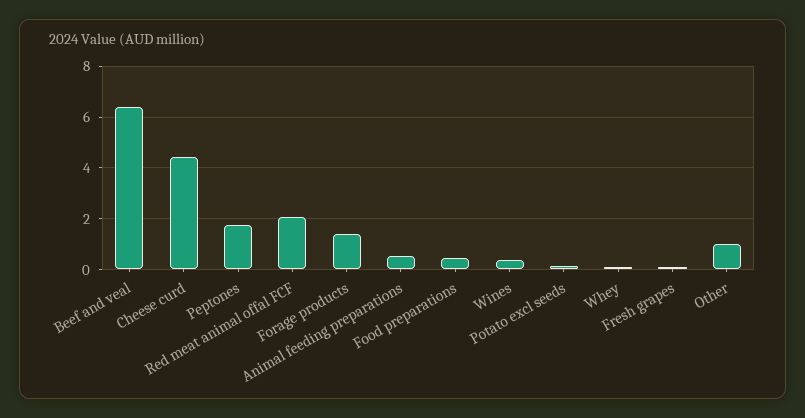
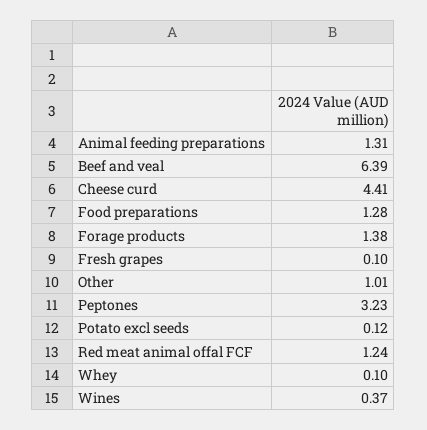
  {
    "Beef and veal": 6.39,
    "Cheese curd": 4.41,
-   "Peptones": 1.75,
+   "Peptones": 3.23,
-   "Red meat animal offal FCF": 2,
+   "Red meat animal offal FCF": 1.24,
    "Forage products": 1.38,
-   "Animal feeding preparations": 0.5,
+   "Animal feeding preparations": 1.31,
-   "Food preparations": 0.5,
+   "Food preparations": 1.28,
    "Wines": 0.37,
    "Potato excl seeds": 0.12,
    "Whey": 0.1,
    "Fresh grapes": 0.1,
    "Other": 1.01
  }

